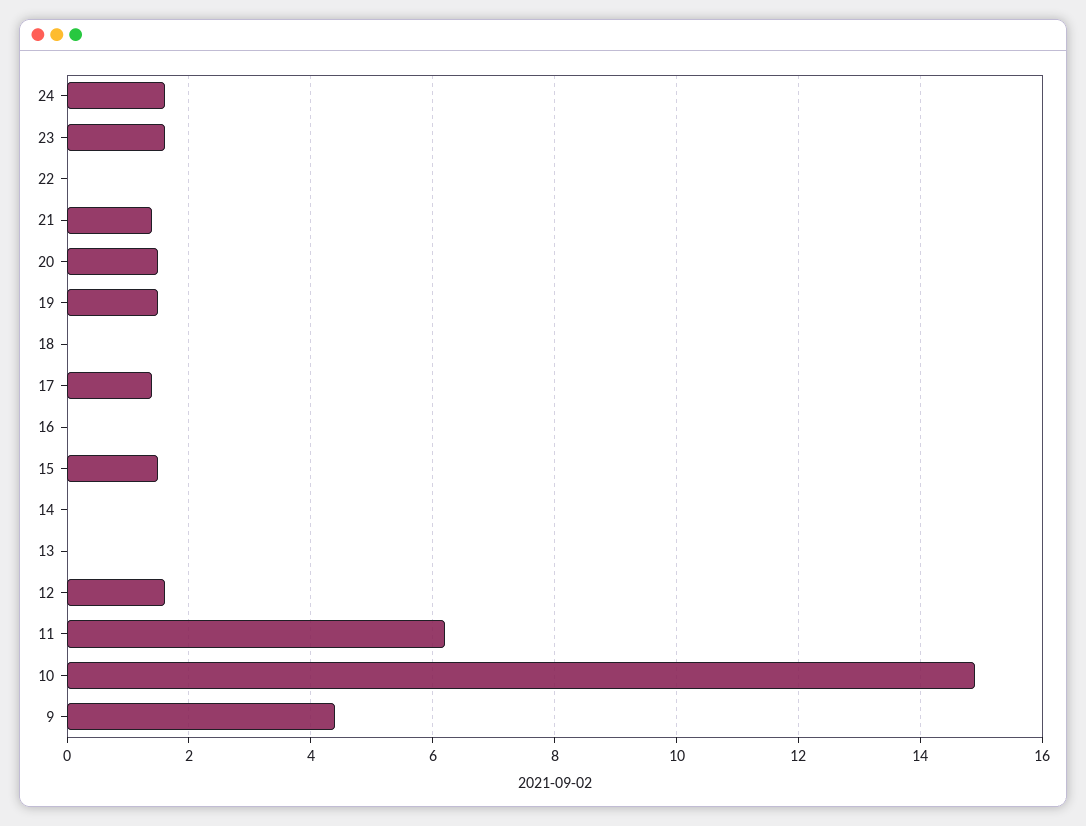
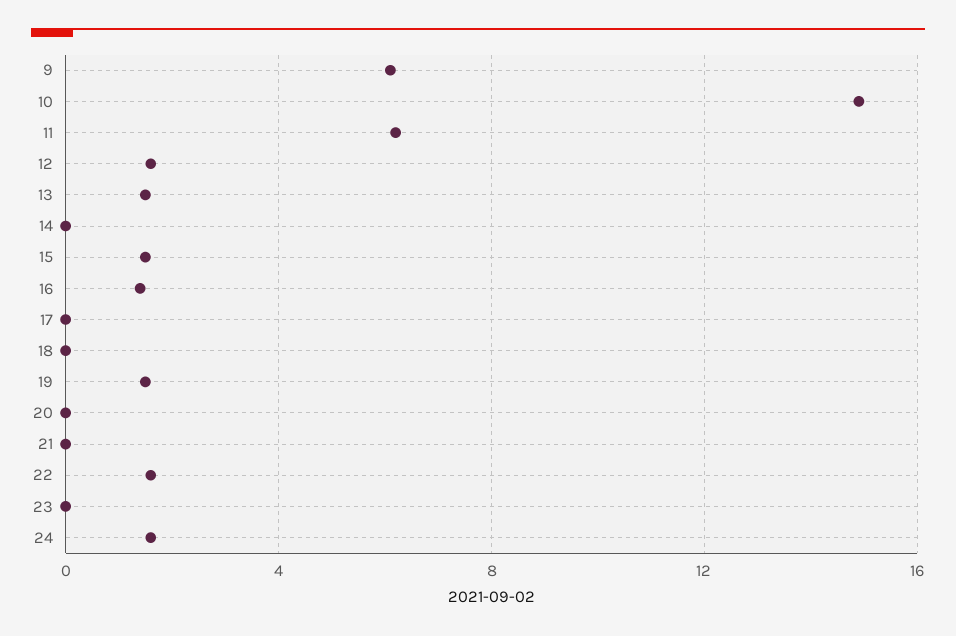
  {
    "24": 1.5,
-   "23": 1.5,
+   "23": 0,
-   "22": 0,
+   "22": 1.5,
-   "21": 1.5,
+   "21": 0,
-   "20": 1.5,
+   "20": 0,
    "19": 1.5,
    "18": 0,
-   "17": 1.5,
+   "17": 0,
-   "16": 0,
+   "16": 1.5,
    "15": 1.5,
    "14": 0,
-   "13": 0,
+   "13": 1.5,
    "12": 1.5,
    "11": 6,
    "10": 15,
-   "9": 4.5
+   "9": 6
  }

